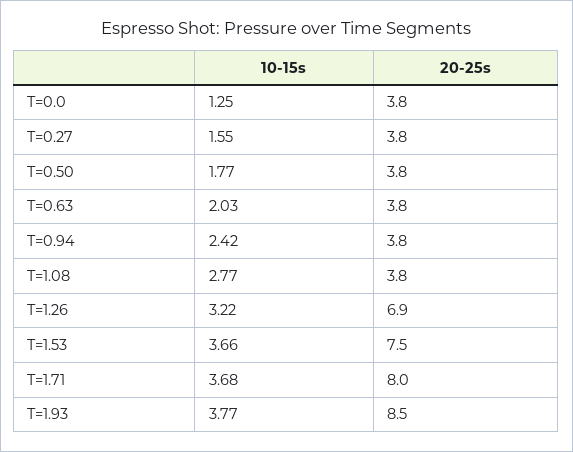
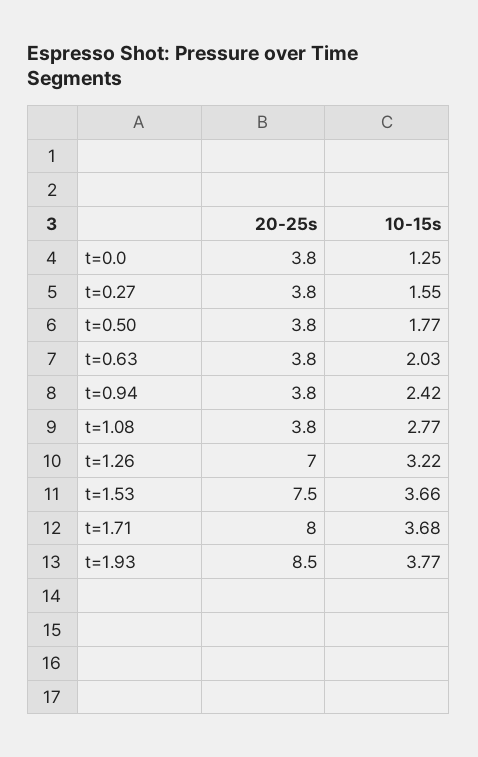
  {
    "10-15s": {
      "T=0.0": 1.25,
      "T=0.27": 1.55,
      "T=0.50": 1.77,
      "T=0.63": 2.03,
      "T=0.94": 2.42,
      "T=1.08": 2.77,
      "T=1.26": 3.22,
      "T=1.53": 3.66,
      "T=1.71": 3.68,
      "T=1.93": 3.77
    },
    "20-25s": {
      "T=0.0": 3.8,
      "T=0.27": 3.8,
      "T=0.50": 3.8,
      "T=0.63": 3.8,
      "T=0.94": 3.8,
      "T=1.08": 3.8,
-     "T=1.26": 6.9,
+     "T=1.26": 7,
      "T=1.53": 7.5,
      "T=1.71": 8,
      "T=1.93": 8.5
    }
  }

